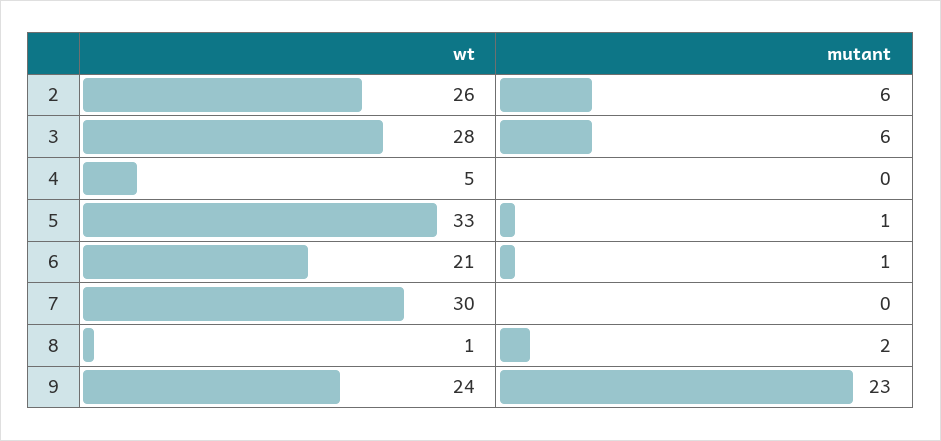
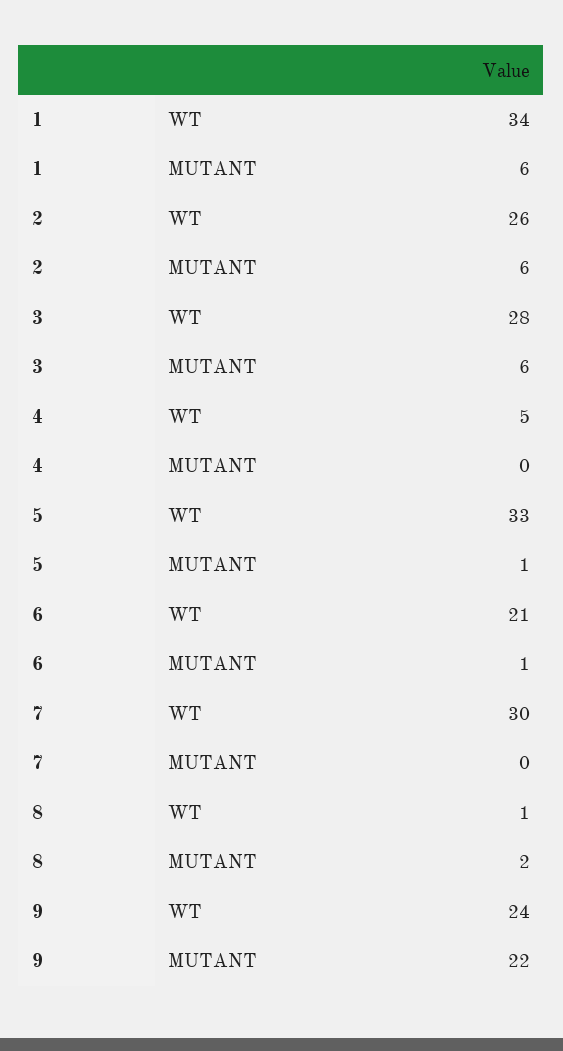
  {
    "wt": {
      "2": 26,
      "3": 28,
      "4": 5,
      "5": 33,
      "6": 21,
      "7": 30,
      "8": 1,
-     "9": 24
+     "9": 24,
+     "1": 34
    },
    "mutant": {
      "2": 6,
      "3": 6,
      "4": 0,
      "5": 1,
      "6": 1,
      "7": 0,
      "8": 2,
-     "9": 23
+     "9": 22,
+     "1": 6
    }
  }

